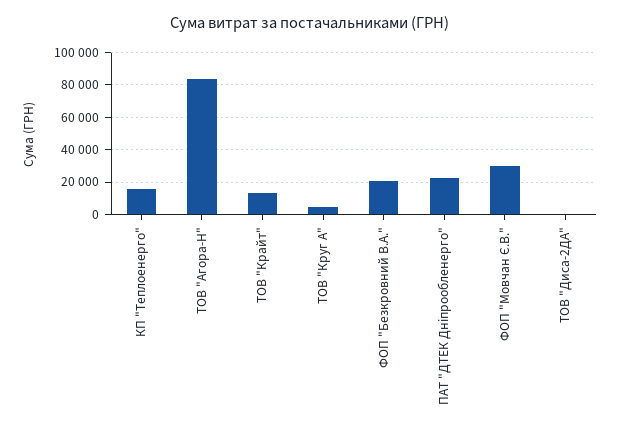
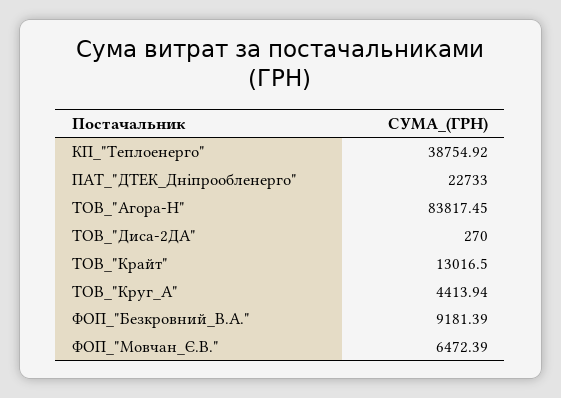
  {
-   "КП \"Теплоенерго\"": 15000,
+   "КП \"Теплоенерго\"": 38754.92,
    "ТОВ \"Агора-Н\"": 83817.45,
    "ТОВ \"Крайт\"": 13016.5,
    "ТОВ \"Круг А\"": 4413.94,
-   "ФОП \"Безкровний В.А.\"": 20000,
+   "ФОП \"Безкровний В.А.\"": 9181.39,
    "ПАТ \"ДТЕК Дніпрообленерго\"": 22733,
-   "ФОП \"Мовчан Є.В.\"": 30000,
+   "ФОП \"Мовчан Є.В.\"": 6472.39,
    "ТОВ \"Диса-2ДА\"": 270
  }

